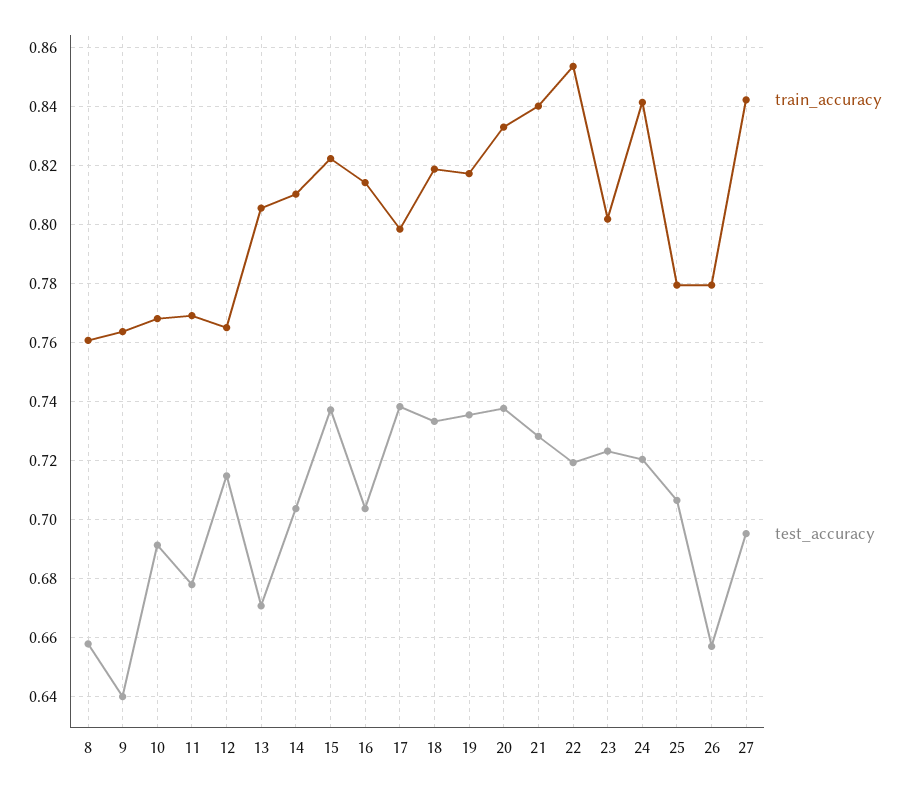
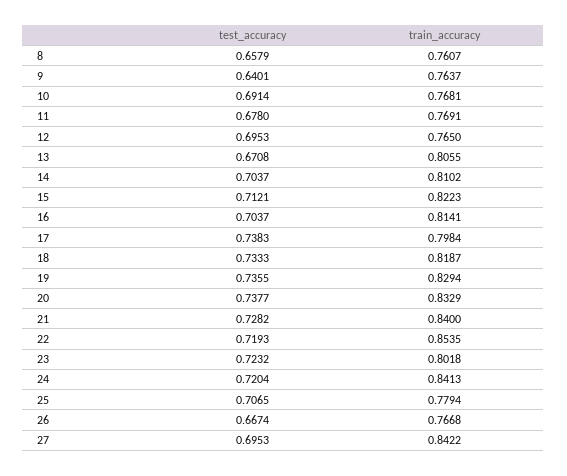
  {
    "train_accuracy": {
      "8": 0.7607,
      "9": 0.7637,
      "10": 0.7681,
      "11": 0.7691,
      "12": 0.765,
      "13": 0.8055,
      "14": 0.8102,
      "15": 0.8223,
      "16": 0.8141,
      "17": 0.7984,
      "18": 0.8187,
-     "19": 0.8175,
+     "19": 0.8294,
      "20": 0.8329,
      "21": 0.84,
      "22": 0.8535,
      "23": 0.8018,
      "24": 0.8413,
      "25": 0.7794,
-     "26": 0.78,
+     "26": 0.7668,
      "27": 0.8422
    },
    "test_accuracy": {
      "8": 0.6579,
      "9": 0.6401,
      "10": 0.6914,
      "11": 0.678,
-     "12": 0.715,
+     "12": 0.6953,
      "13": 0.6708,
      "14": 0.7037,
-     "15": 0.7375,
+     "15": 0.7121,
      "16": 0.7037,
      "17": 0.7383,
      "18": 0.7333,
      "19": 0.7355,
      "20": 0.7377,
      "21": 0.7282,
      "22": 0.7193,
      "23": 0.7232,
      "24": 0.7204,
      "25": 0.7065,
-     "26": 0.6575,
+     "26": 0.6674,
      "27": 0.6953
    }
  }

